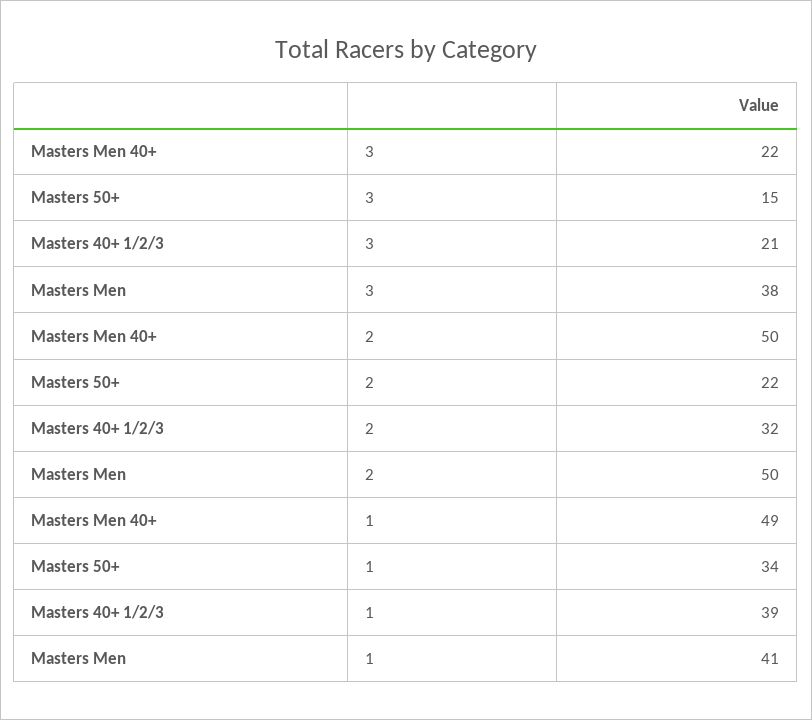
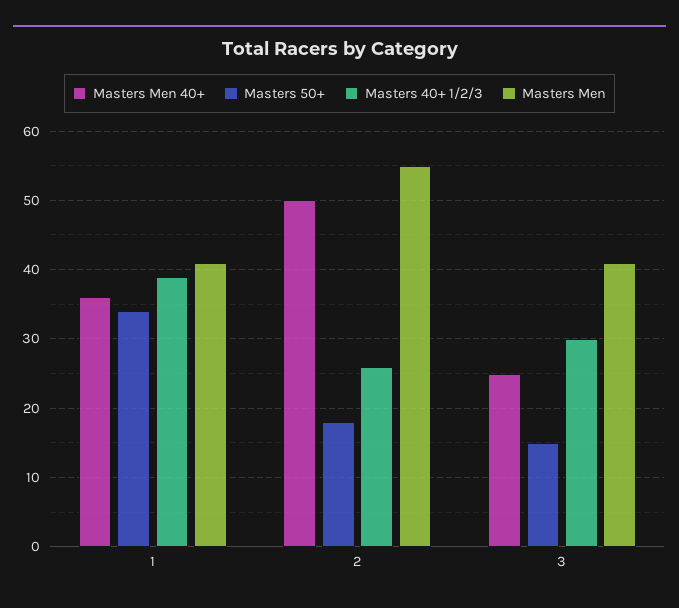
  {
    "Masters Men 40+": {
-     "3": 22,
+     "3": 25,
      "2": 50,
-     "1": 49
+     "1": 36
    },
    "Masters 50+": {
      "3": 15,
-     "2": 22,
+     "2": 18,
      "1": 34
    },
    "Masters 40+ 1/2/3": {
-     "3": 21,
+     "3": 30,
-     "2": 32,
+     "2": 26,
      "1": 39
    },
    "Masters Men": {
-     "3": 38,
+     "3": 41,
-     "2": 50,
+     "2": 55,
      "1": 41
    }
  }

